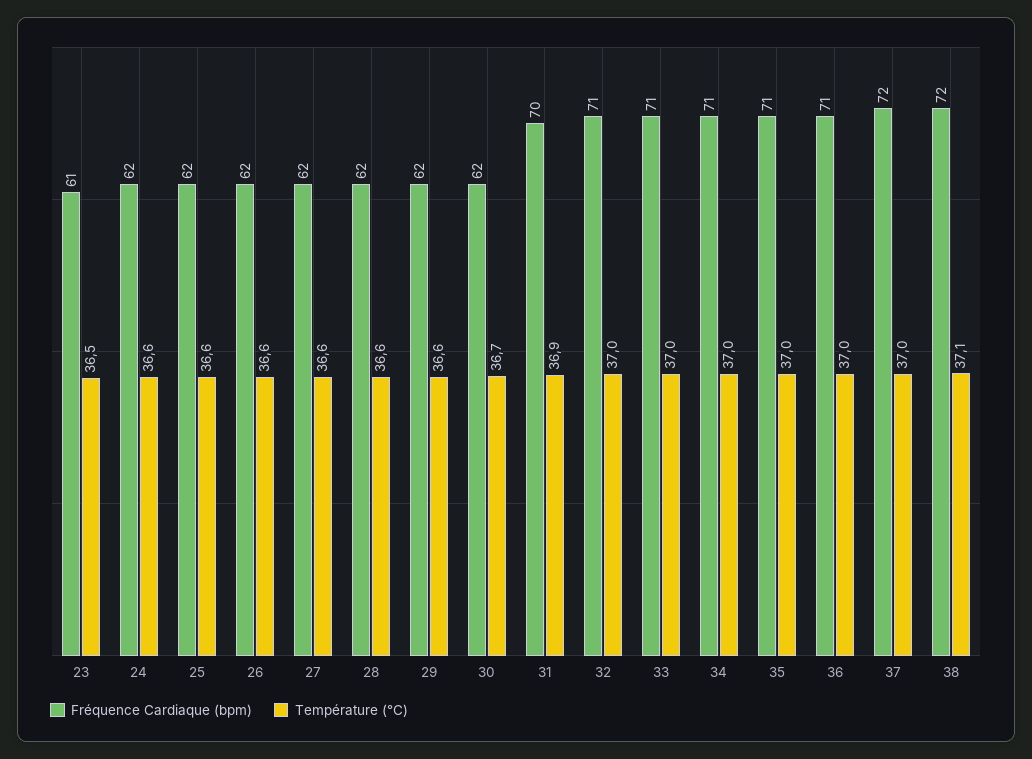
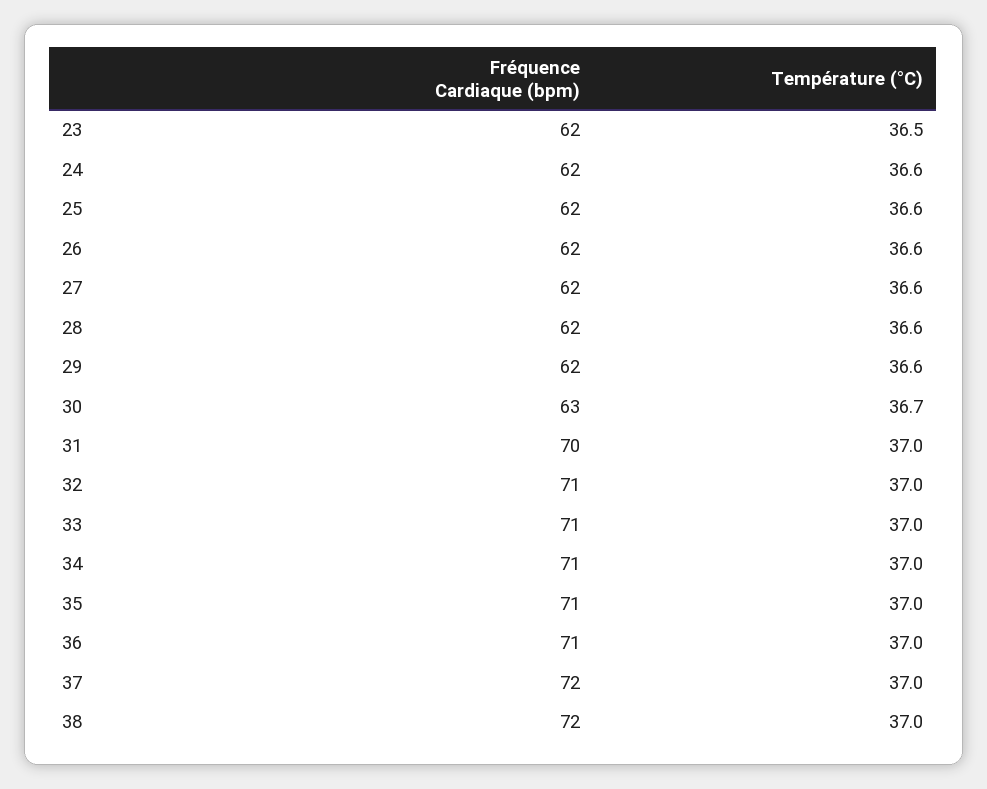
  {
    "Fréquence Cardiaque (bpm)": {
-     "23": 61,
+     "23": 62,
      "24": 62,
      "25": 62,
      "26": 62,
      "27": 62,
      "28": 62,
      "29": 62,
-     "30": 62,
+     "30": 63,
      "31": 70,
      "32": 71,
      "33": 71,
      "34": 71,
      "35": 71,
      "36": 71,
      "37": 72,
      "38": 72
    },
    "Température (°C)": {
      "23": 36.5,
      "24": 36.6,
      "25": 36.6,
      "26": 36.6,
      "27": 36.6,
      "28": 36.6,
      "29": 36.6,
      "30": 36.7,
-     "31": 36.9,
+     "31": 37,
      "32": 37,
      "33": 37,
      "34": 37,
      "35": 37,
      "36": 37,
      "37": 37,
-     "38": 37.1
+     "38": 37
    }
  }

